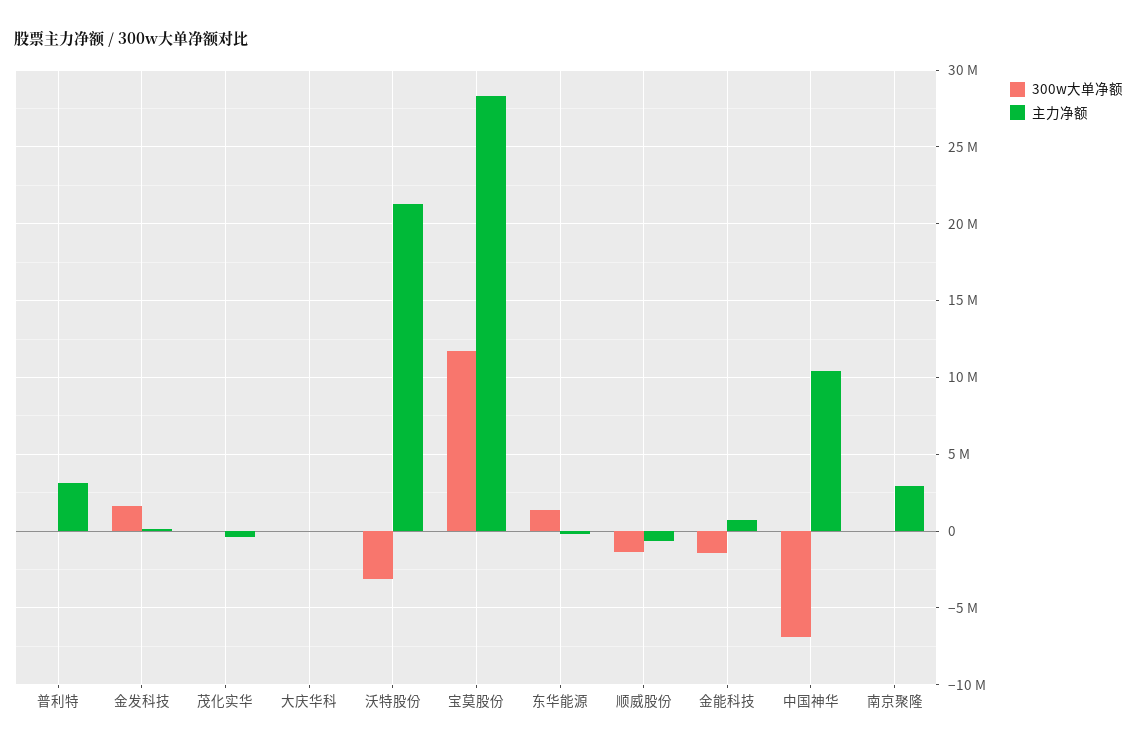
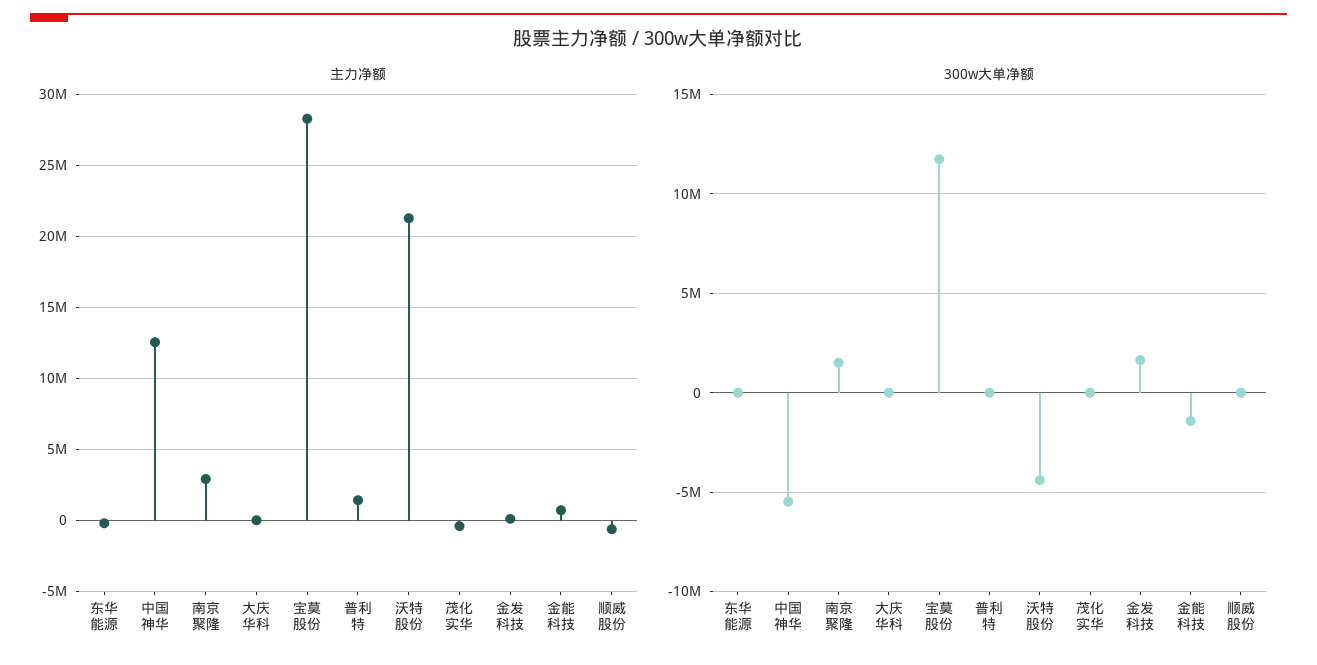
  {
    "300w大单净额": {
      "普利特": 0,
      "金发科技": 1500000,
      "茂化实华": 0,
      "大庆华科": 0,
-     "沃特股份": -3000000,
+     "沃特股份": -4500000,
      "宝莫股份": 11500000,
-     "东华能源": 1500000,
+     "东华能源": 0,
-     "顺威股份": -1500000,
+     "顺威股份": 0,
      "金能科技": -1500000,
-     "中国神华": -7000000,
+     "中国神华": -5500000,
-     "南京聚隆": 0
+     "南京聚隆": 1500000
    },
    "主力净额": {
-     "普利特": 3000000,
+     "普利特": 1500000,
      "金发科技": 0,
      "茂化实华": -500000,
      "大庆华科": 0,
      "沃特股份": 21500000,
      "宝莫股份": 28500000,
      "东华能源": 0,
      "顺威股份": -500000,
      "金能科技": 500000,
-     "中国神华": 10500000,
+     "中国神华": 12500000,
      "南京聚隆": 3000000
    }
  }

